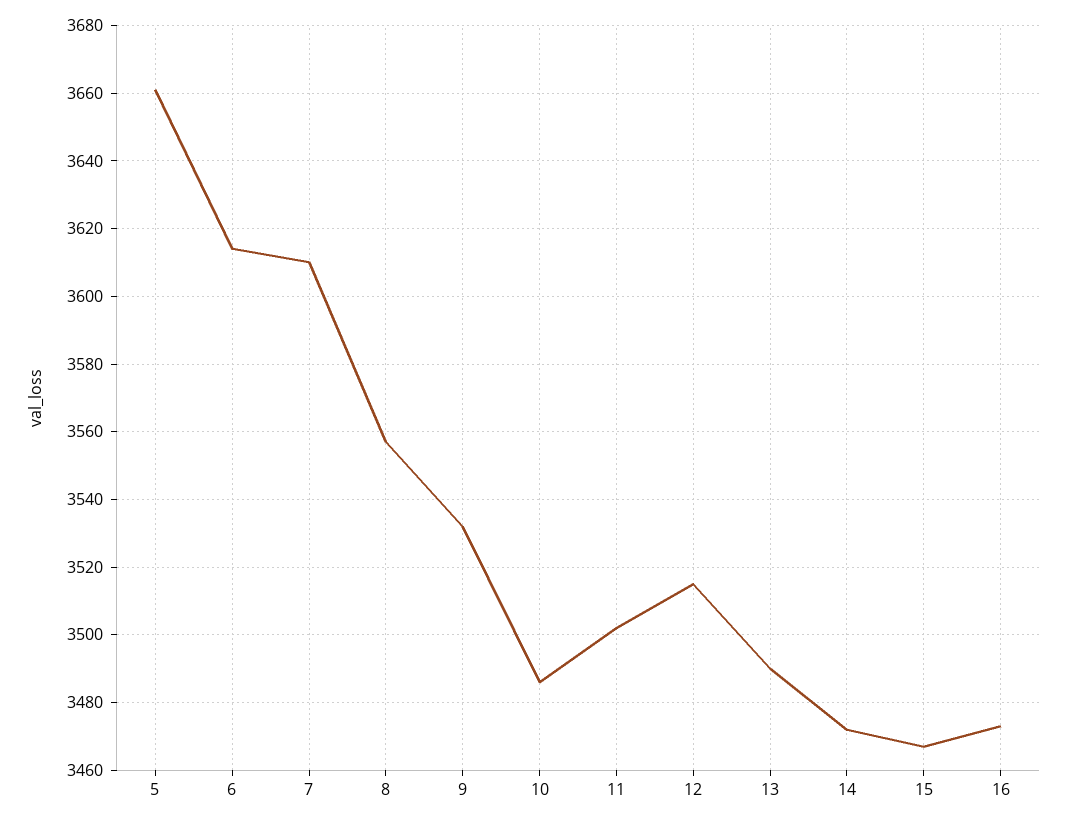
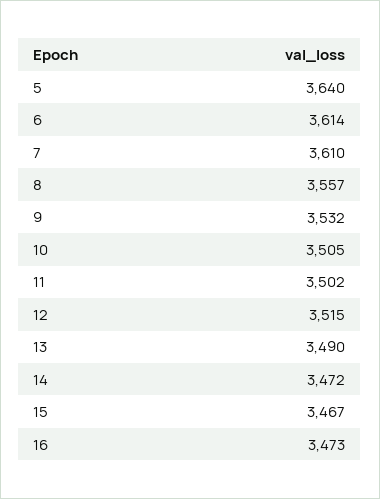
  {
-   "5": 3660,
+   "5": 3640,
    "6": 3614,
    "7": 3610,
    "8": 3557,
    "9": 3532,
-   "10": 3485,
+   "10": 3505,
    "11": 3502,
    "12": 3515,
    "13": 3490,
    "14": 3472,
    "15": 3467,
    "16": 3473
  }

